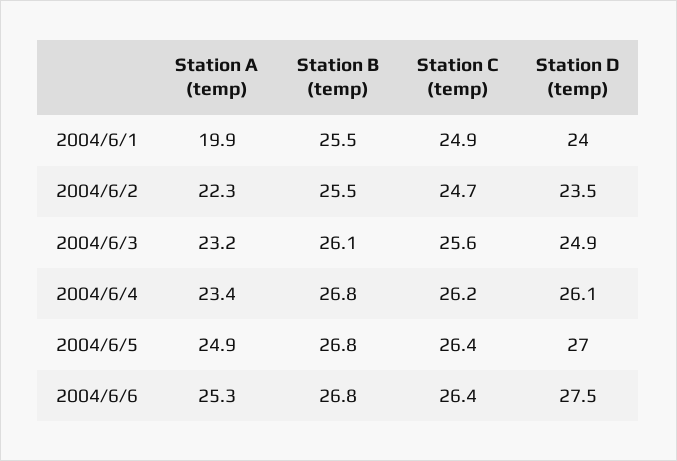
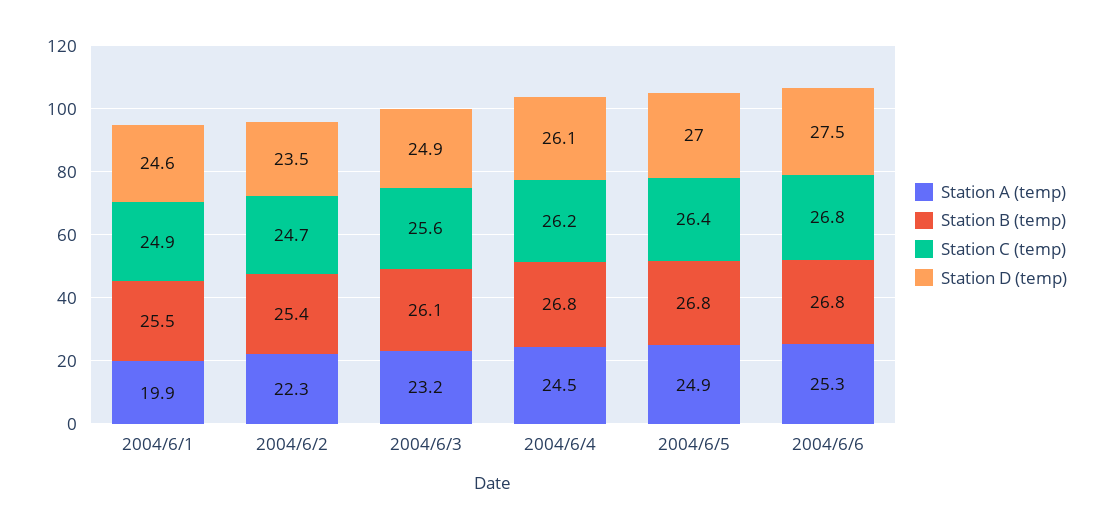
  {
    "Station A (temp)": {
      "2004/6/1": 19.9,
      "2004/6/2": 22.3,
      "2004/6/3": 23.2,
-     "2004/6/4": 23.4,
+     "2004/6/4": 24.5,
      "2004/6/5": 24.9,
      "2004/6/6": 25.3
    },
    "Station B (temp)": {
      "2004/6/1": 25.5,
-     "2004/6/2": 25.5,
+     "2004/6/2": 25.4,
      "2004/6/3": 26.1,
      "2004/6/4": 26.8,
      "2004/6/5": 26.8,
      "2004/6/6": 26.8
    },
    "Station C (temp)": {
      "2004/6/1": 24.9,
      "2004/6/2": 24.7,
      "2004/6/3": 25.6,
      "2004/6/4": 26.2,
      "2004/6/5": 26.4,
-     "2004/6/6": 26.4
+     "2004/6/6": 26.8
    },
    "Station D (temp)": {
-     "2004/6/1": 24,
+     "2004/6/1": 24.6,
      "2004/6/2": 23.5,
      "2004/6/3": 24.9,
      "2004/6/4": 26.1,
      "2004/6/5": 27,
      "2004/6/6": 27.5
    }
  }

